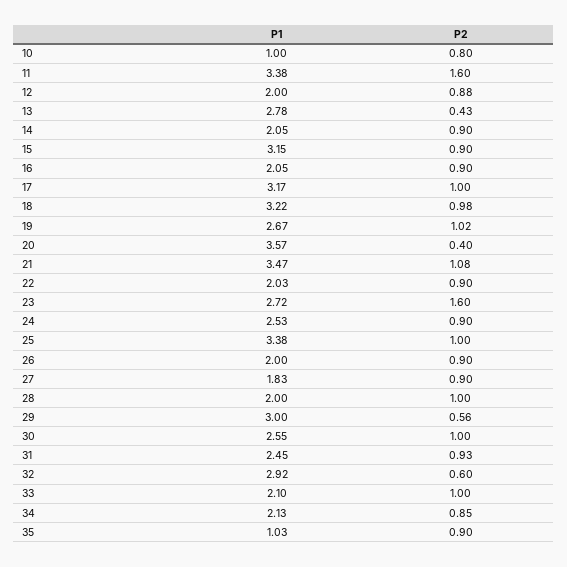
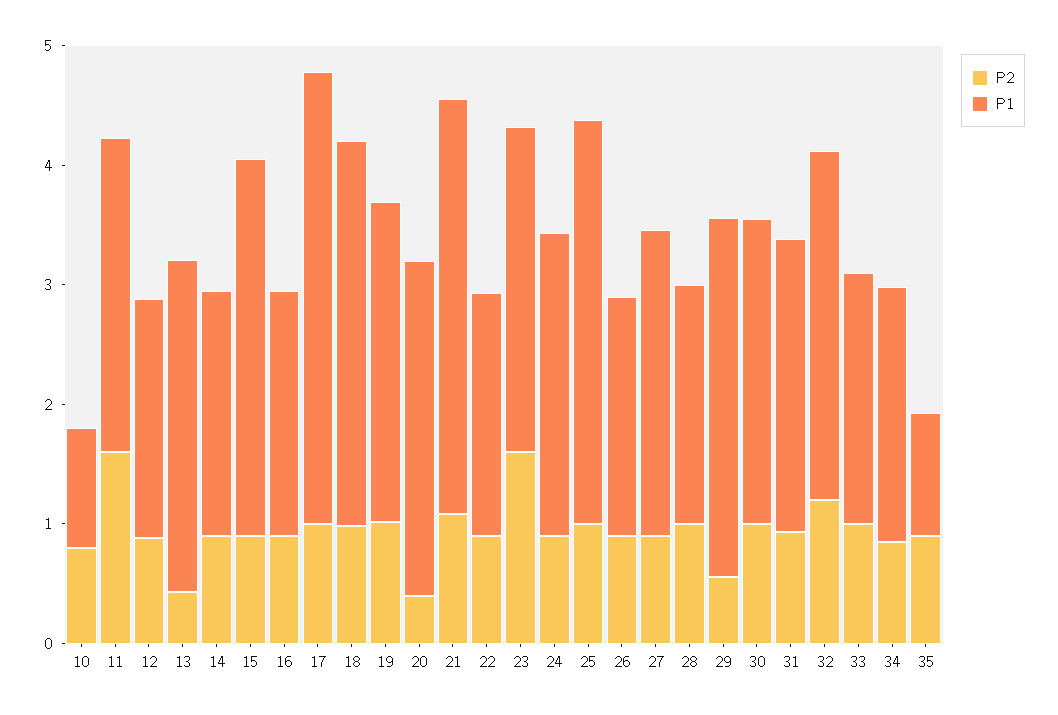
  {
    "P1": {
      "10": 1,
-     "11": 3.38,
+     "11": 2.6,
      "12": 2,
      "13": 2.78,
      "14": 2.05,
      "15": 3.15,
      "16": 2.05,
-     "17": 3.17,
+     "17": 3.8,
      "18": 3.22,
      "19": 2.67,
-     "20": 3.57,
+     "20": 2.8,
      "21": 3.47,
      "22": 2.03,
      "23": 2.72,
      "24": 2.53,
      "25": 3.38,
      "26": 2,
-     "27": 1.83,
+     "27": 2.6,
      "28": 2,
      "29": 3,
      "30": 2.55,
      "31": 2.45,
      "32": 2.92,
      "33": 2.1,
      "34": 2.13,
      "35": 1.03
    },
    "P2": {
      "10": 0.8,
      "11": 1.6,
      "12": 0.88,
      "13": 0.43,
      "14": 0.9,
      "15": 0.9,
      "16": 0.9,
      "17": 1,
      "18": 0.98,
      "19": 1.02,
      "20": 0.4,
      "21": 1.08,
      "22": 0.9,
      "23": 1.6,
      "24": 0.9,
      "25": 1,
      "26": 0.9,
      "27": 0.9,
      "28": 1,
      "29": 0.56,
      "30": 1,
      "31": 0.93,
-     "32": 0.6,
+     "32": 1.2,
      "33": 1,
      "34": 0.85,
      "35": 0.9
    }
  }

